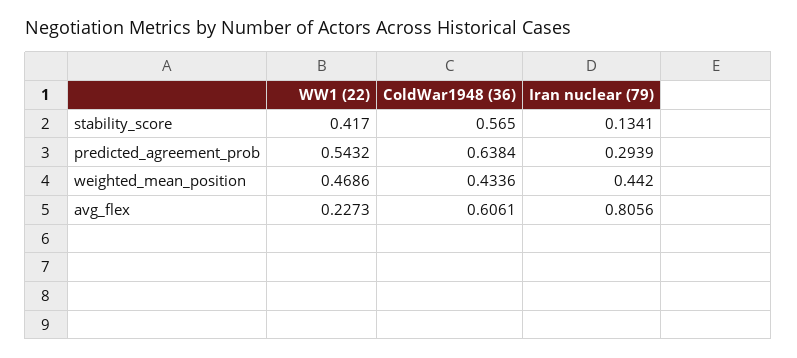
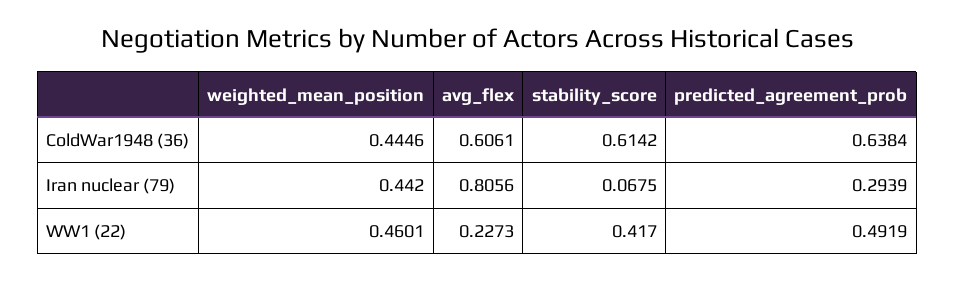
  {
    "WW1 (22)": {
      "stability_score": 0.417,
-     "predicted_agreement_prob": 0.5432,
+     "predicted_agreement_prob": 0.4919,
-     "weighted_mean_position": 0.4686,
+     "weighted_mean_position": 0.4601,
      "avg_flex": 0.2273
    },
    "ColdWar1948 (36)": {
-     "stability_score": 0.565,
+     "stability_score": 0.6142,
      "predicted_agreement_prob": 0.6384,
-     "weighted_mean_position": 0.4336,
+     "weighted_mean_position": 0.4446,
      "avg_flex": 0.6061
    },
    "Iran nuclear (79)": {
-     "stability_score": 0.1341,
+     "stability_score": 0.0675,
      "predicted_agreement_prob": 0.2939,
      "weighted_mean_position": 0.442,
      "avg_flex": 0.8056
    }
  }

